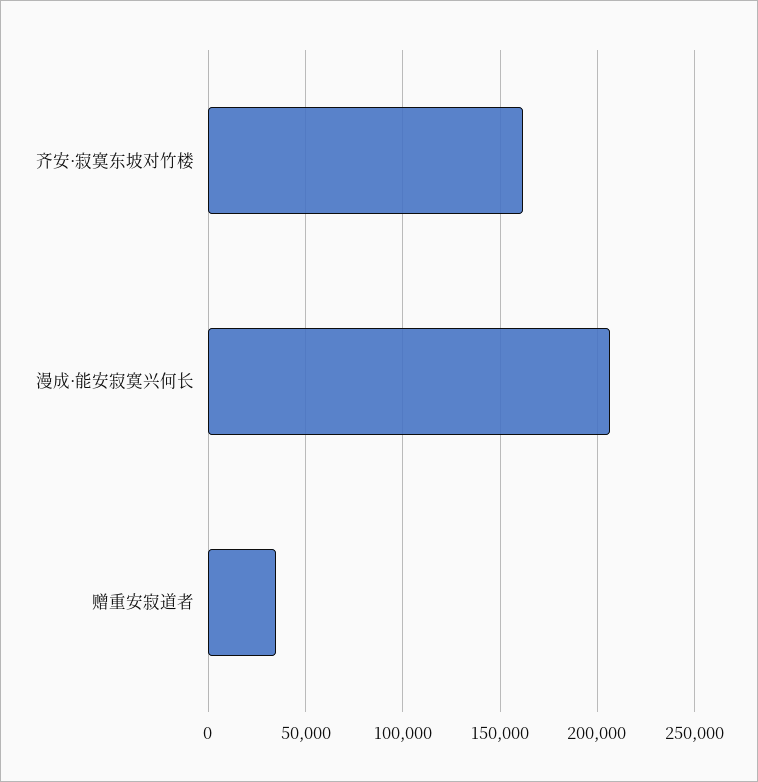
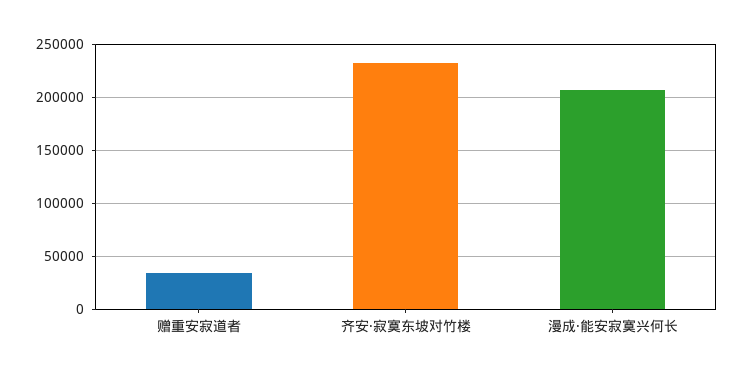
  {
-   "齐安·寂寞东坡对竹楼": 160000,
+   "齐安·寂寞东坡对竹楼": 230000,
    "漫成·能安寂寞兴何长": 205000,
    "赠重安寂道者": 35000
  }

